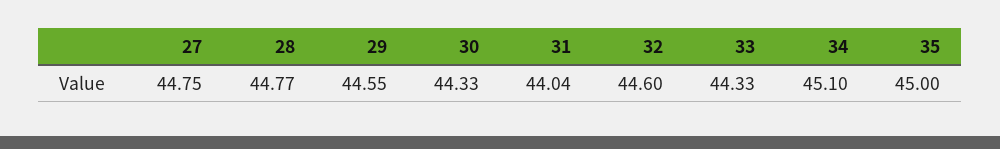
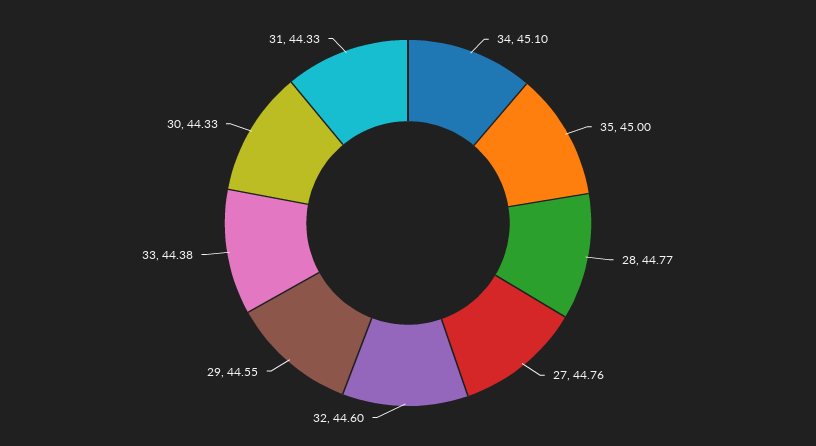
  {
-   "27": 44.75,
+   "27": 44.76,
    "28": 44.77,
    "29": 44.55,
    "30": 44.33,
-   "31": 44.04,
+   "31": 44.33,
    "32": 44.6,
-   "33": 44.33,
+   "33": 44.38,
    "34": 45.1,
    "35": 45
  }

